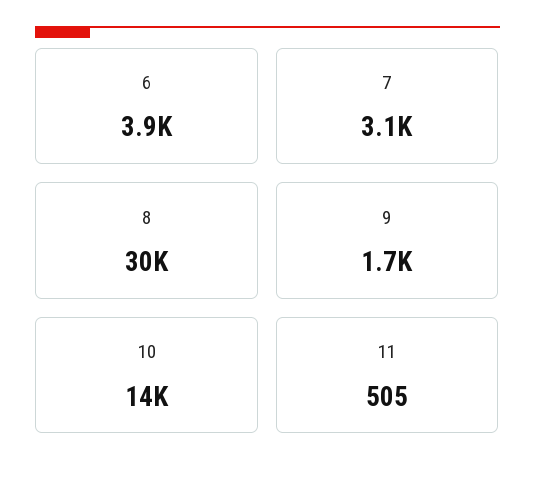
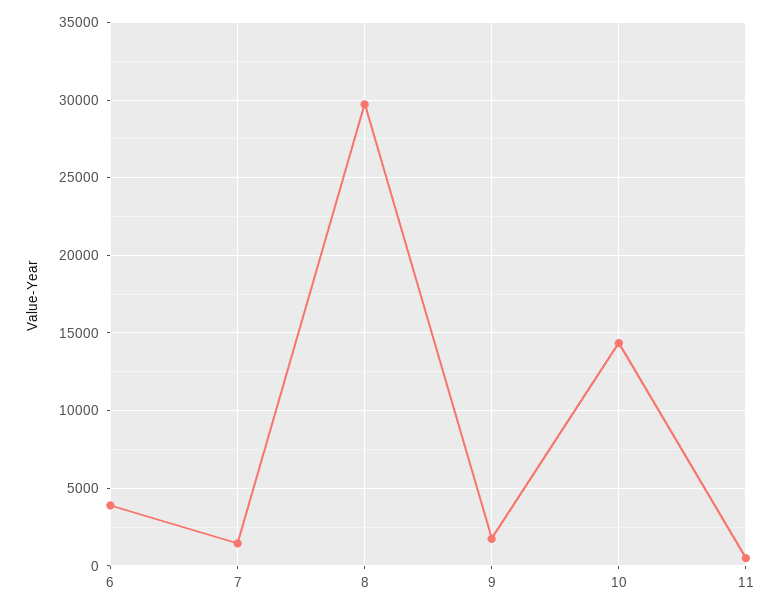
  {
    "6": 3900,
-   "7": 3100,
+   "7": 1500,
    "8": 30000,
    "9": 1700,
    "10": 14000,
    "11": 505
  }

